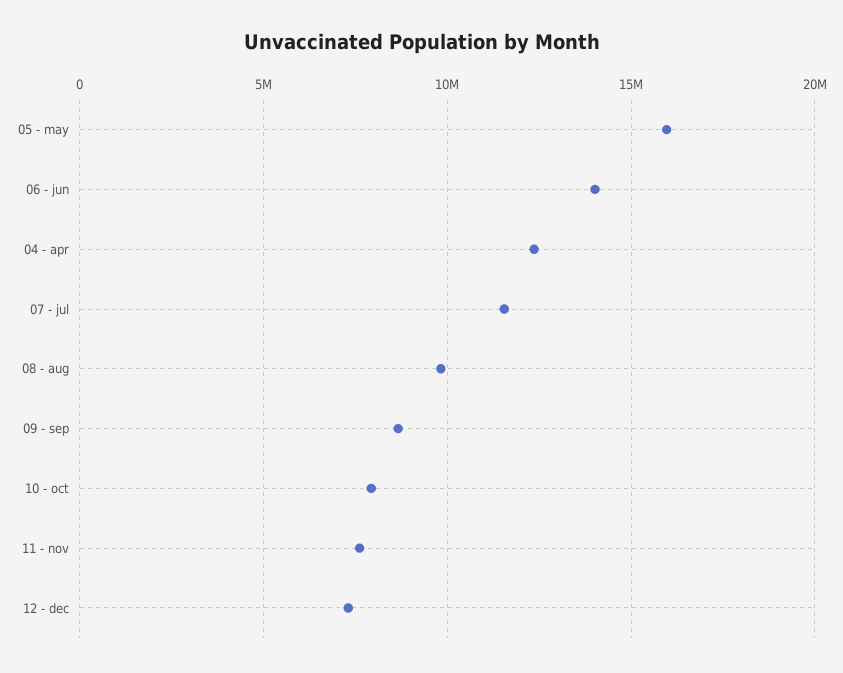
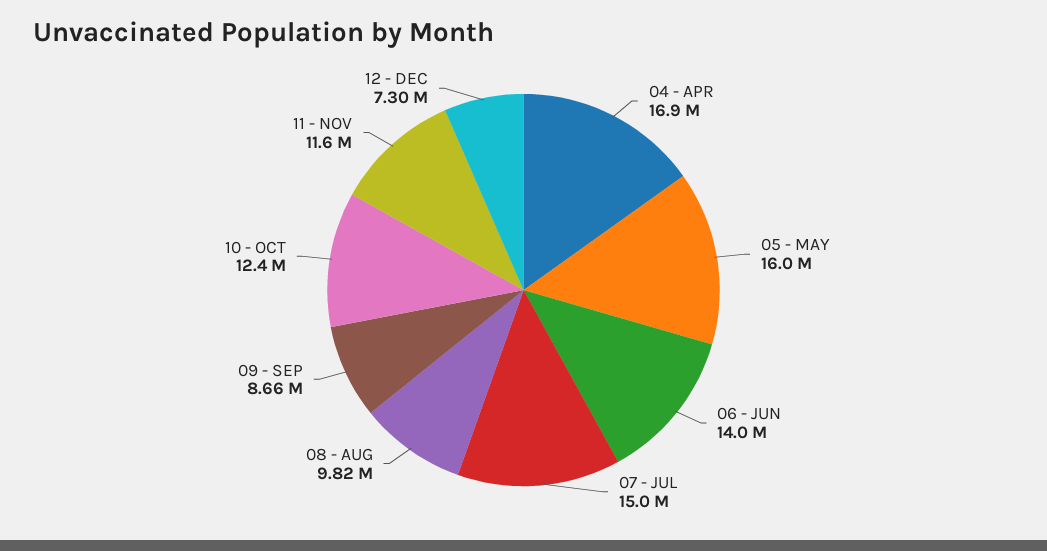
  {
    "05 - may": 16000000,
    "06 - jun": 14000000,
-   "04 - apr": 12500000,
+   "04 - apr": 16900000,
-   "07 - jul": 11500000,
+   "07 - jul": 15000000,
    "08 - aug": 9820000,
    "09 - sep": 8660000,
-   "10 - oct": 8000000,
+   "10 - oct": 12400000,
-   "11 - nov": 7500000,
+   "11 - nov": 11600000,
    "12 - dec": 7300000
  }

